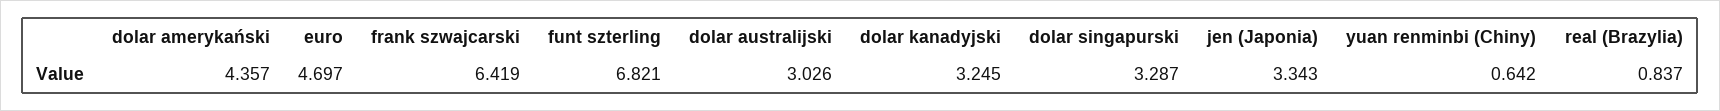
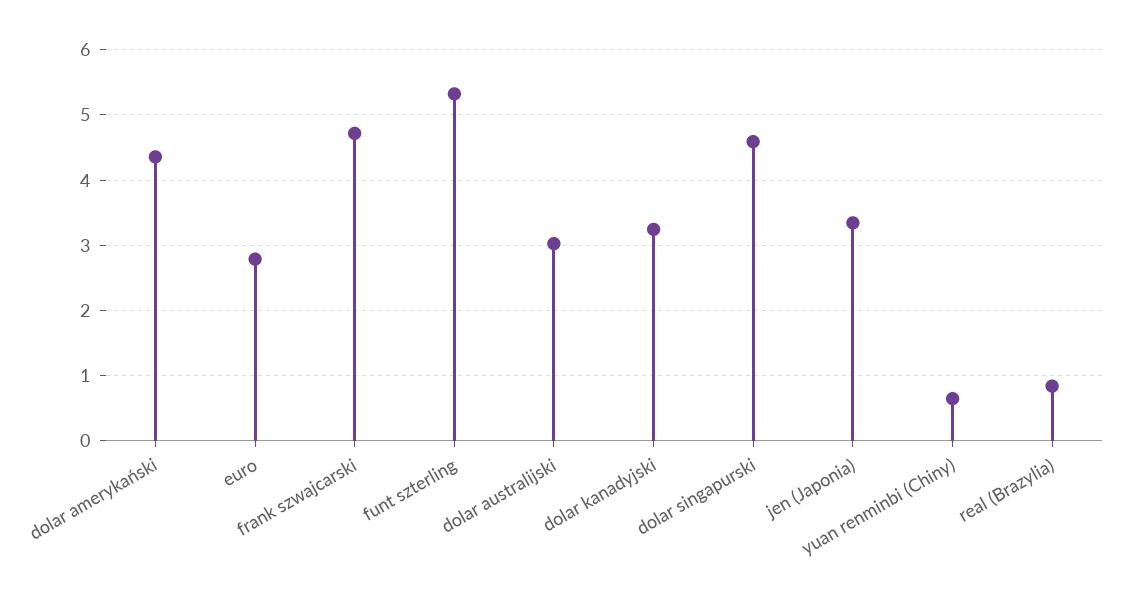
  {
    "dolar amerykański": 4.357,
-   "euro": 4.697,
+   "euro": 2.8,
-   "frank szwajcarski": 6.419,
+   "frank szwajcarski": 4.7,
-   "funt szterling": 6.821,
+   "funt szterling": 5.3,
    "dolar australijski": 3.026,
    "dolar kanadyjski": 3.245,
-   "dolar singapurski": 3.287,
+   "dolar singapurski": 4.6,
    "jen (Japonia)": 3.343,
    "yuan renminbi (Chiny)": 0.642,
    "real (Brazylia)": 0.837
  }

